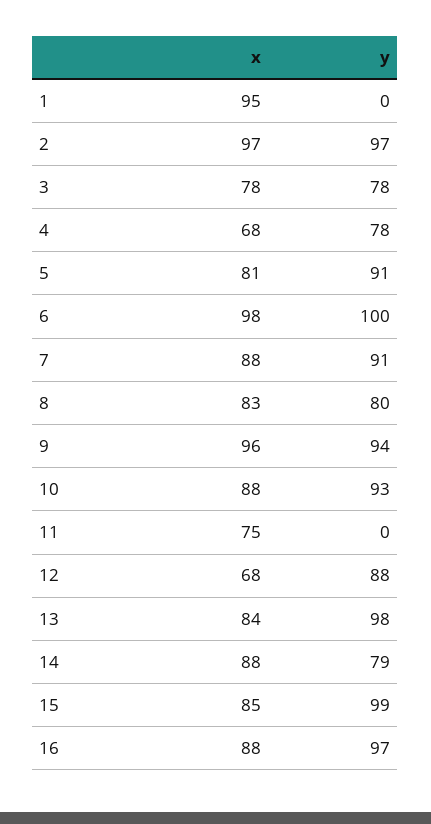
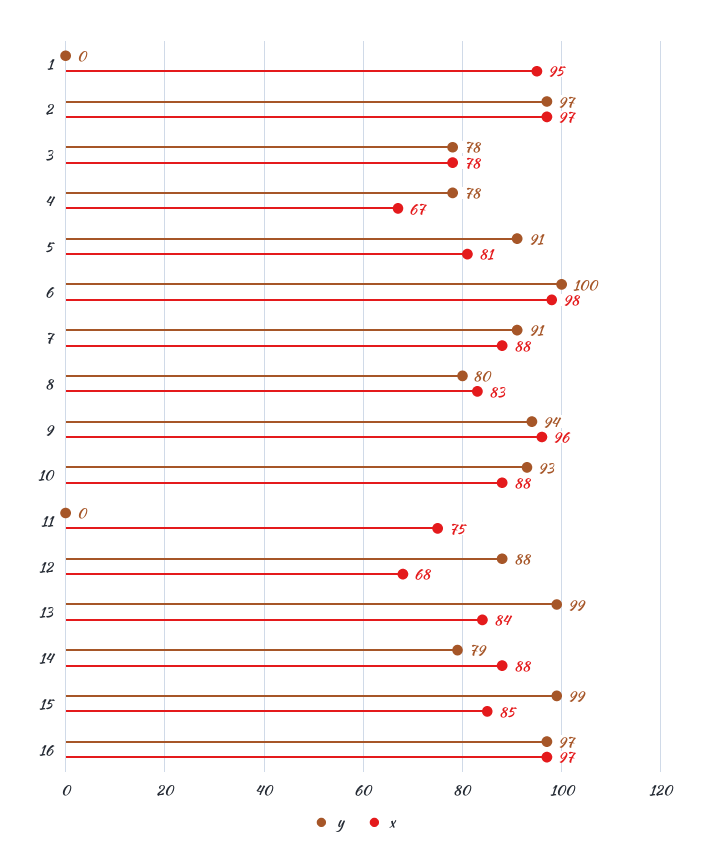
  {
    "x": {
      "1": 95,
      "2": 97,
      "3": 78,
-     "4": 68,
+     "4": 67,
      "5": 81,
      "6": 98,
      "7": 88,
      "8": 83,
      "9": 96,
      "10": 88,
      "11": 75,
      "12": 68,
      "13": 84,
      "14": 88,
      "15": 85,
-     "16": 88
+     "16": 97
    },
    "y": {
      "1": 0,
      "2": 97,
      "3": 78,
      "4": 78,
      "5": 91,
      "6": 100,
      "7": 91,
      "8": 80,
      "9": 94,
      "10": 93,
      "11": 0,
      "12": 88,
-     "13": 98,
+     "13": 99,
      "14": 79,
      "15": 99,
      "16": 97
    }
  }

